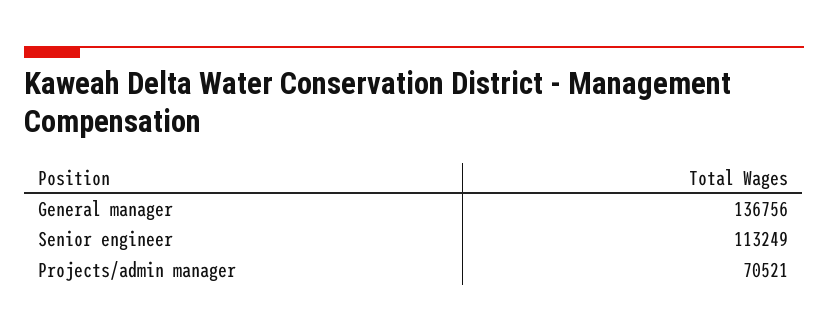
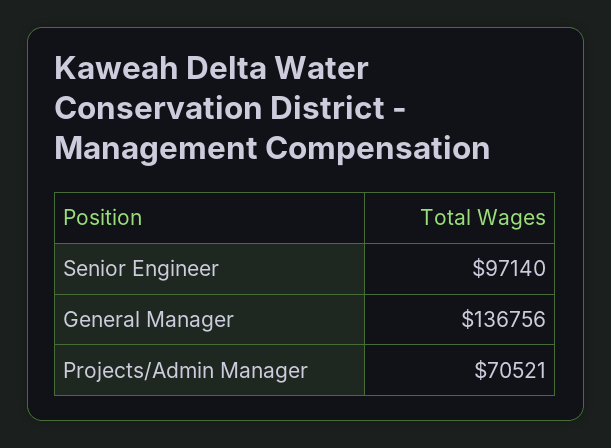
  {
    "General manager": 136756,
-   "Senior engineer": 113249,
+   "Senior engineer": 97140,
    "Projects/admin manager": 70521
  }

